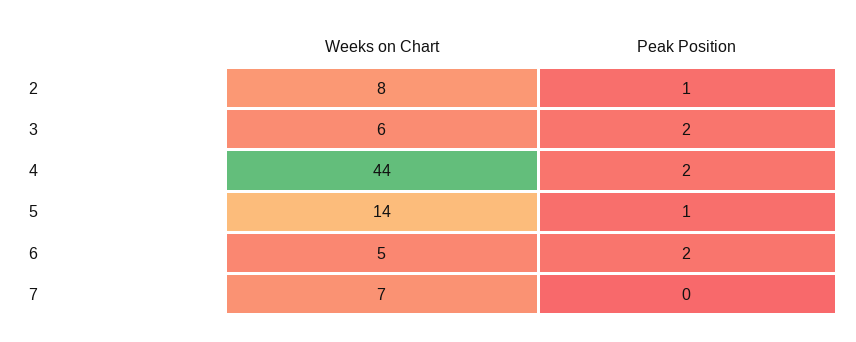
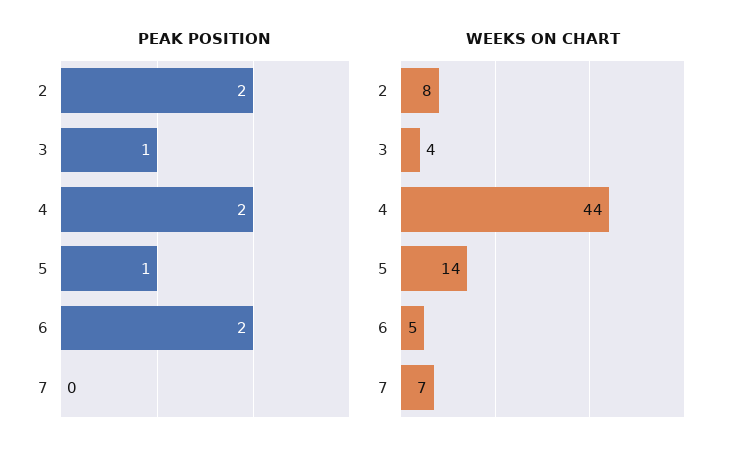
  {
    "Weeks on Chart": {
      "2": 8,
-     "3": 6,
+     "3": 4,
      "4": 44,
      "5": 14,
      "6": 5,
      "7": 7
    },
    "Peak Position": {
-     "2": 1,
+     "2": 2,
-     "3": 2,
+     "3": 1,
      "4": 2,
      "5": 1,
      "6": 2,
      "7": 0
    }
  }

